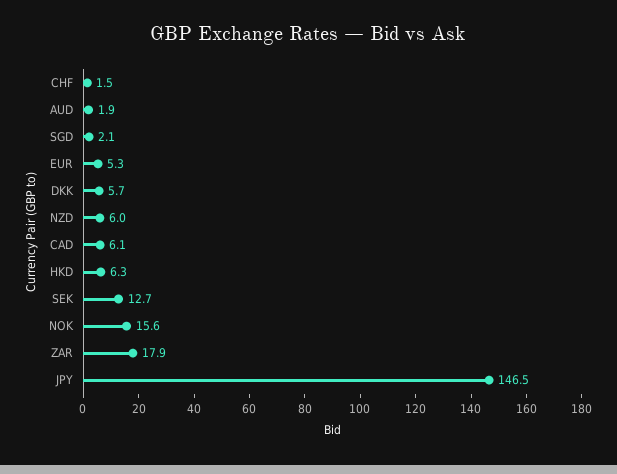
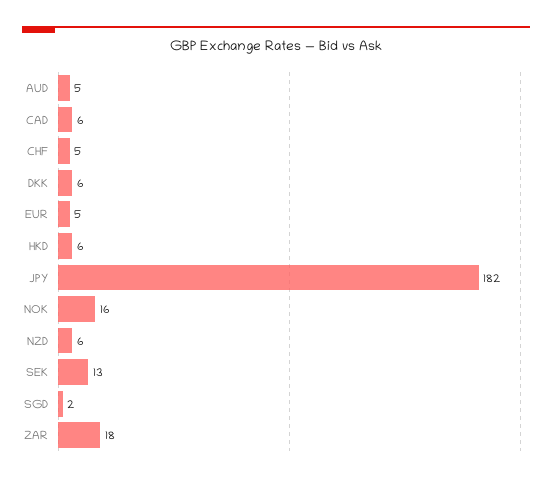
  {
-   "CHF": 1.5,
+   "CHF": 5,
-   "AUD": 1.9,
+   "AUD": 5,
    "SGD": 2.1,
    "EUR": 5.3,
    "DKK": 5.7,
    "NZD": 6,
    "CAD": 6.1,
    "HKD": 6.3,
    "SEK": 12.7,
    "NOK": 15.6,
    "ZAR": 17.9,
-   "JPY": 146.5
+   "JPY": 182
  }

